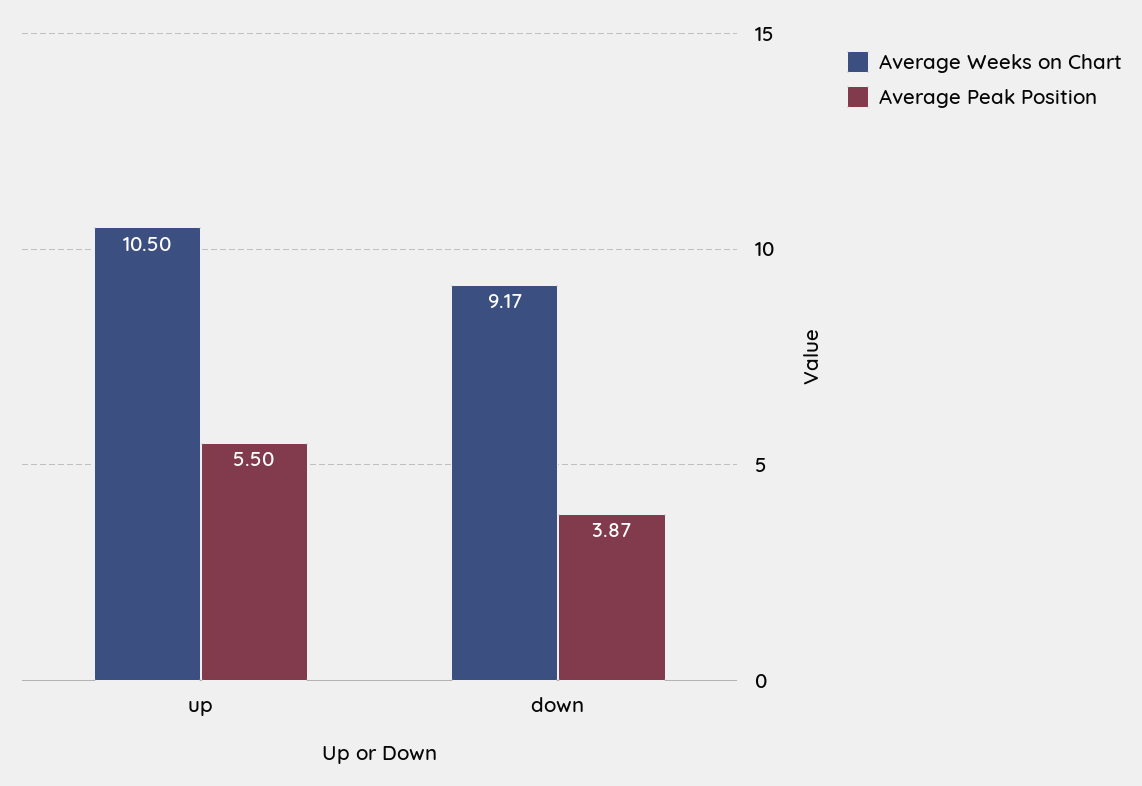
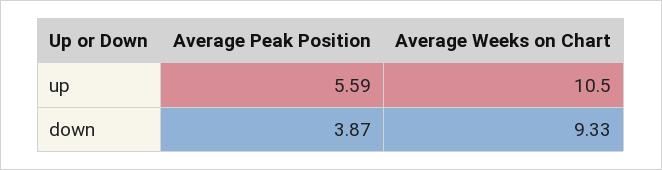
  {
    "Average Weeks on Chart": {
      "up": 10.5,
-     "down": 9.17
+     "down": 9.33
    },
    "Average Peak Position": {
-     "up": 5.5,
+     "up": 5.59,
      "down": 3.87
    }
  }

